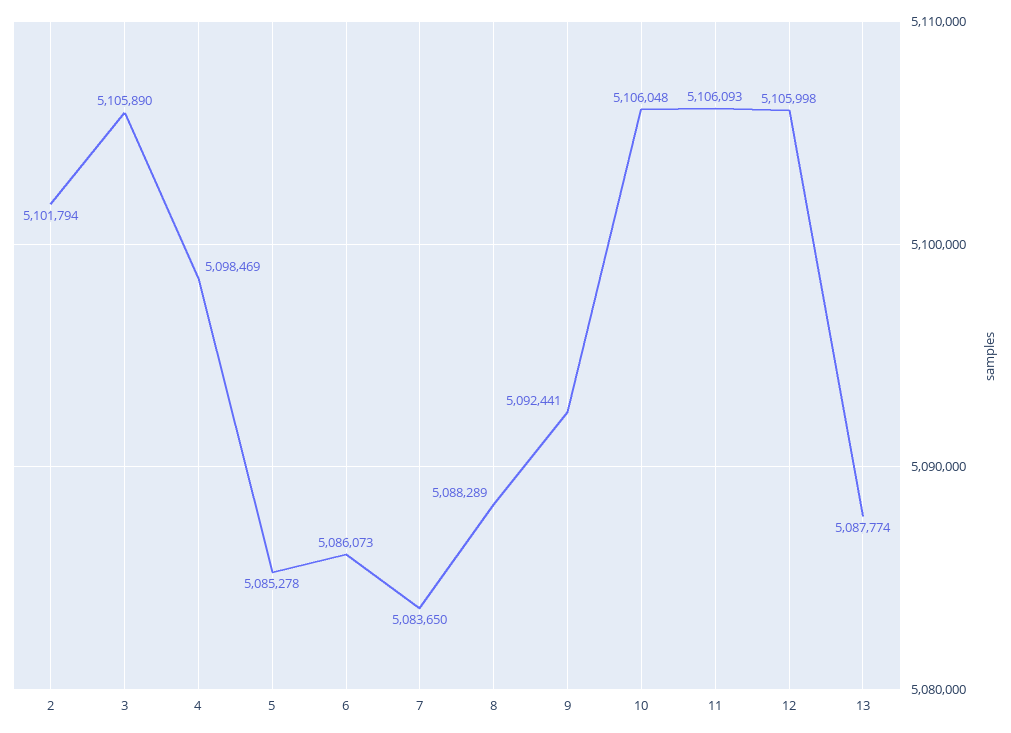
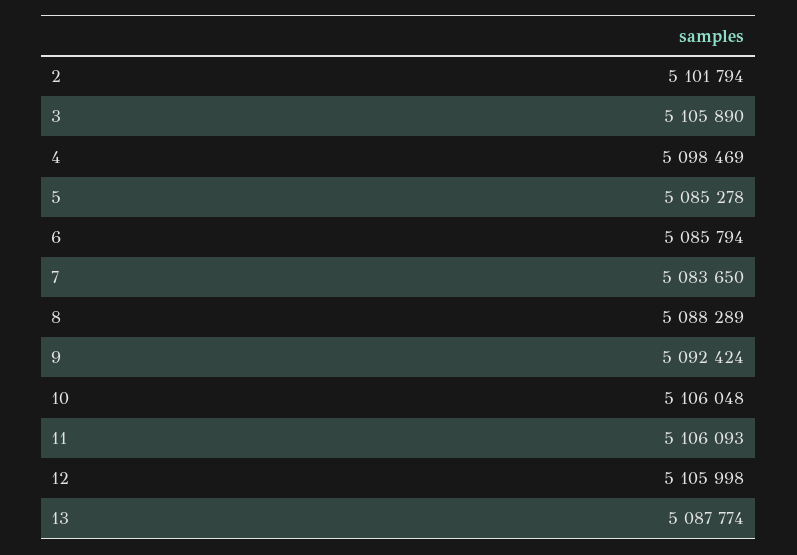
  {
    "2": 5101794,
    "3": 5105890,
    "4": 5098469,
    "5": 5085278,
-   "6": 5086073,
+   "6": 5085794,
    "7": 5083650,
    "8": 5088289,
-   "9": 5092441,
+   "9": 5092424,
    "10": 5106048,
    "11": 5106093,
    "12": 5105998,
    "13": 5087774
  }

